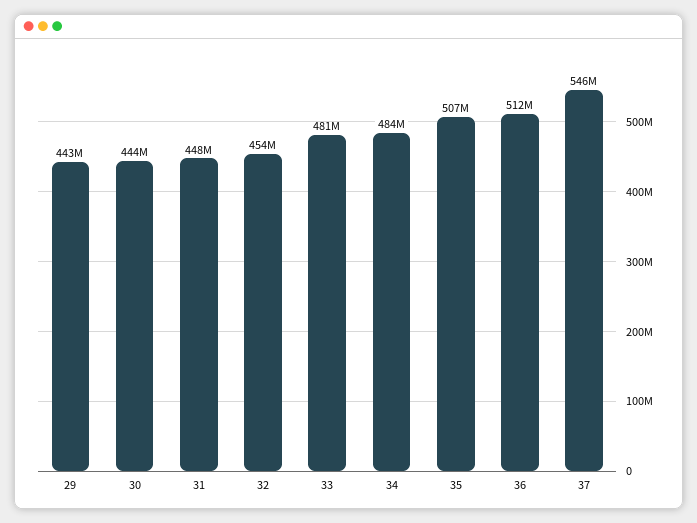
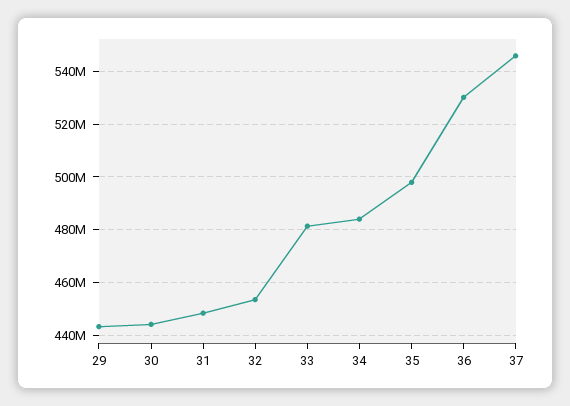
  {
    "29": 443000000,
    "30": 444000000,
    "31": 448000000,
    "32": 454000000,
    "33": 481000000,
    "34": 484000000,
-   "35": 507000000,
+   "35": 497500000,
-   "36": 512000000,
+   "36": 530000000,
    "37": 546000000
  }

